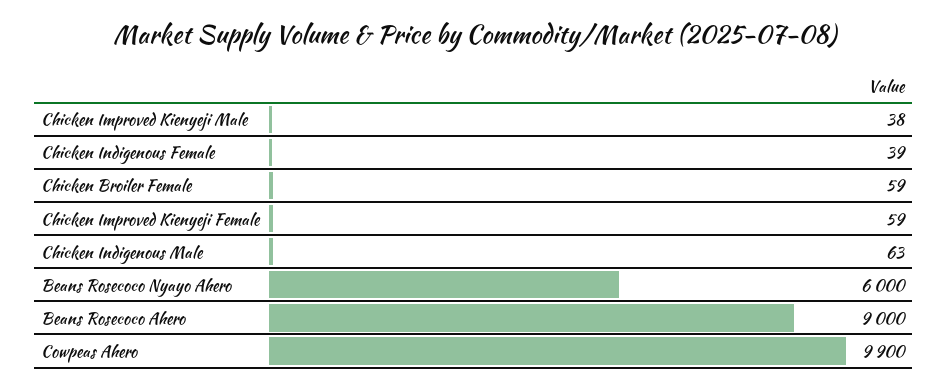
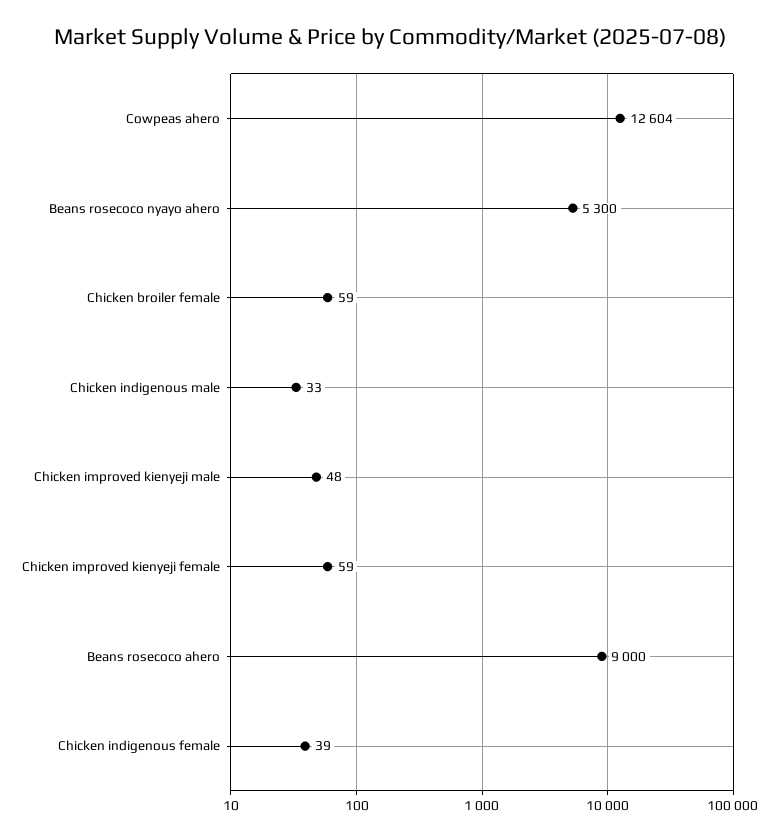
  {
-   "Chicken Improved Kienyeji Male": 38,
+   "Chicken Improved Kienyeji Male": 48,
    "Chicken Indigenous Female": 39,
    "Chicken Broiler Female": 59,
    "Chicken Improved Kienyeji Female": 59,
-   "Chicken Indigenous Male": 63,
+   "Chicken Indigenous Male": 33,
-   "Beans Rosecoco Nyayo Ahero": 6000,
+   "Beans Rosecoco Nyayo Ahero": 5300,
    "Beans Rosecoco Ahero": 9000,
-   "Cowpeas Ahero": 9900
+   "Cowpeas Ahero": 12604
  }

